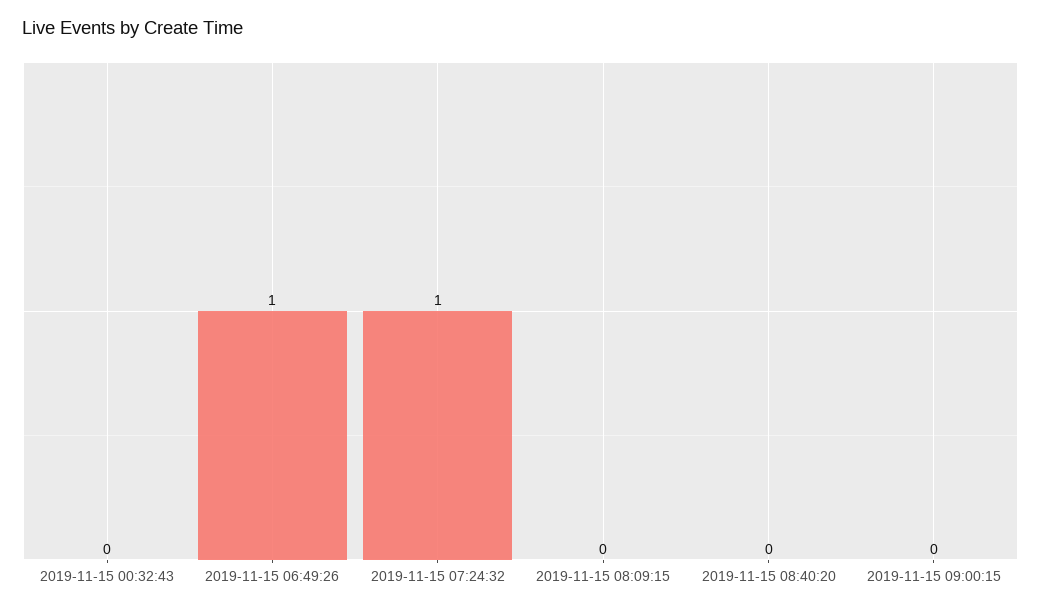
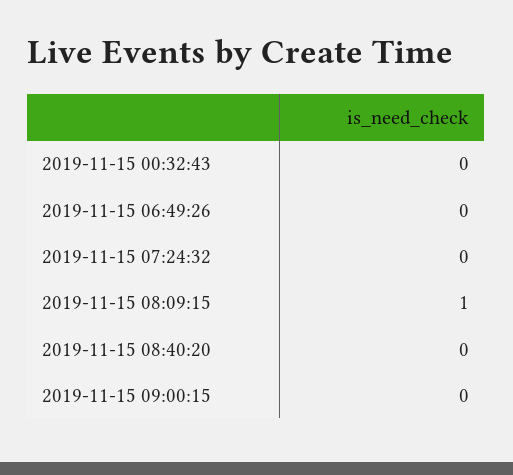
  {
    "2019-11-15 00:32:43": 0,
-   "2019-11-15 06:49:26": 1,
+   "2019-11-15 06:49:26": 0,
-   "2019-11-15 07:24:32": 1,
+   "2019-11-15 07:24:32": 0,
-   "2019-11-15 08:09:15": 0,
+   "2019-11-15 08:09:15": 1,
    "2019-11-15 08:40:20": 0,
    "2019-11-15 09:00:15": 0
  }

